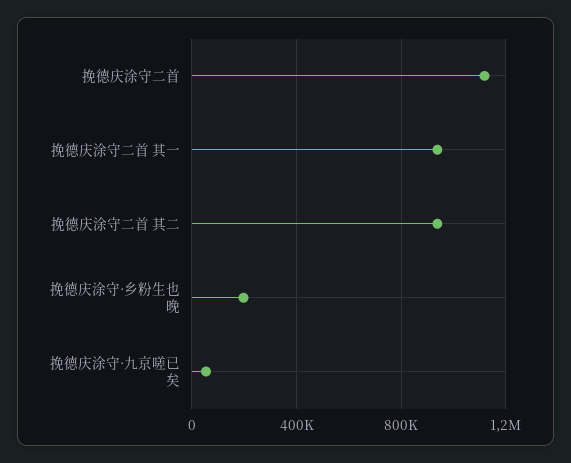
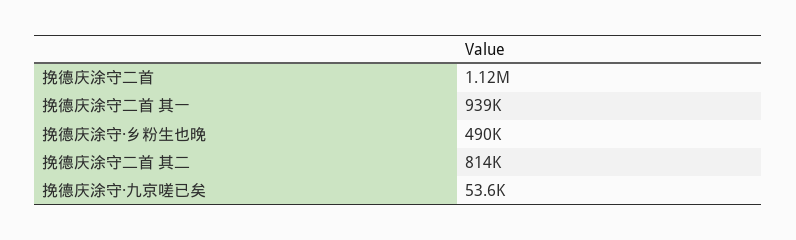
  {
    "挽德庆涂守二首": 1120000,
    "挽德庆涂守二首 其一": 939000,
-   "挽德庆涂守二首 其二": 950000,
+   "挽德庆涂守二首 其二": 814000,
-   "挽德庆涂守·乡粉生也晚": 200000,
+   "挽德庆涂守·乡粉生也晚": 490000,
    "挽德庆涂守·九京嗟已矣": 53600
  }

